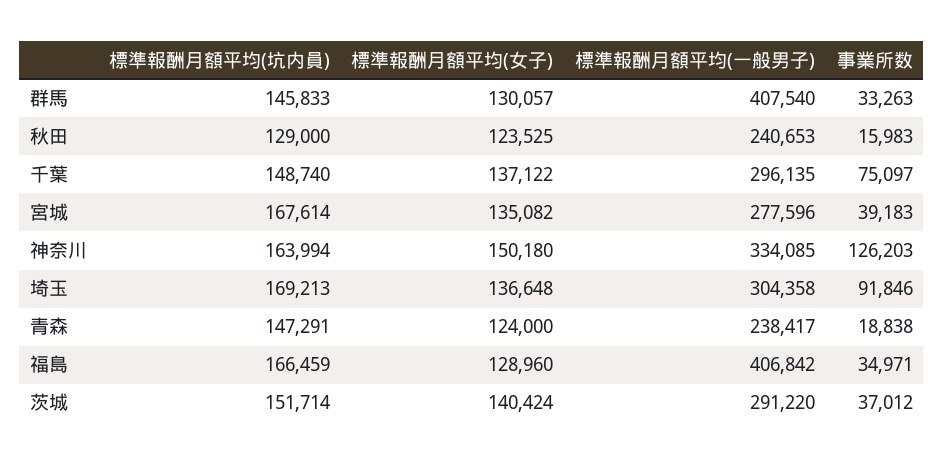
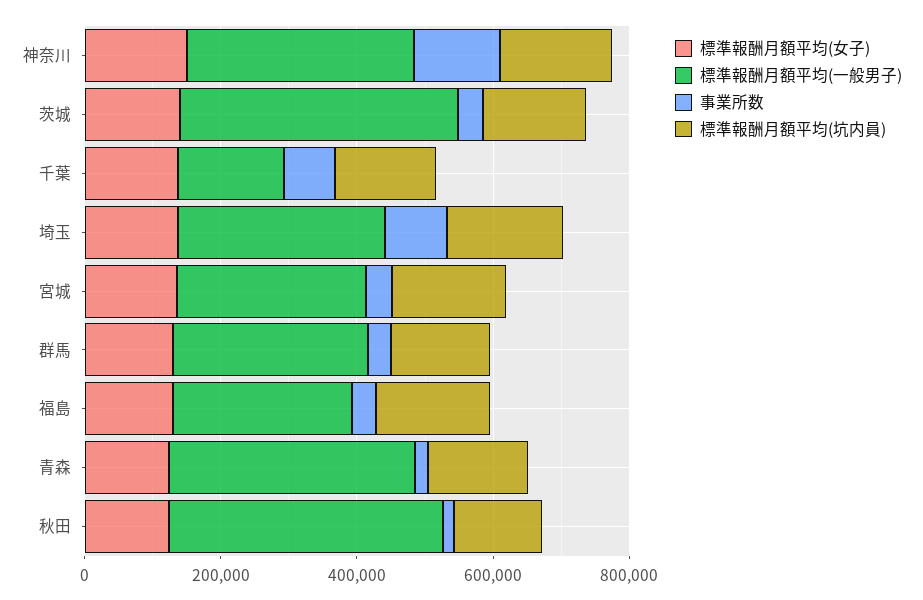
  {
    "標準報酬月額平均(坑内員)": {
      "群馬": 145833,
      "秋田": 129000,
      "千葉": 148740,
      "宮城": 167614,
      "神奈川": 163994,
      "埼玉": 169213,
      "青森": 147291,
      "福島": 166459,
      "茨城": 151714
    },
    "標準報酬月額平均(女子)": {
      "群馬": 130057,
      "秋田": 123525,
      "千葉": 137122,
      "宮城": 135082,
      "神奈川": 150180,
      "埼玉": 136648,
      "青森": 124000,
      "福島": 128960,
      "茨城": 140424
    },
    "標準報酬月額平均(一般男子)": {
-     "群馬": 407540,
+     "群馬": 300000,
-     "秋田": 240653,
+     "秋田": 400000,
-     "千葉": 296135,
+     "千葉": 150000,
      "宮城": 277596,
      "神奈川": 334085,
      "埼玉": 304358,
-     "青森": 238417,
+     "青森": 350000,
-     "福島": 406842,
+     "福島": 250000,
-     "茨城": 291220
+     "茨城": 400000
    },
    "事業所数": {
      "群馬": 33263,
      "秋田": 15983,
      "千葉": 75097,
      "宮城": 39183,
      "神奈川": 126203,
      "埼玉": 91846,
      "青森": 18838,
      "福島": 34971,
      "茨城": 37012
    }
  }

